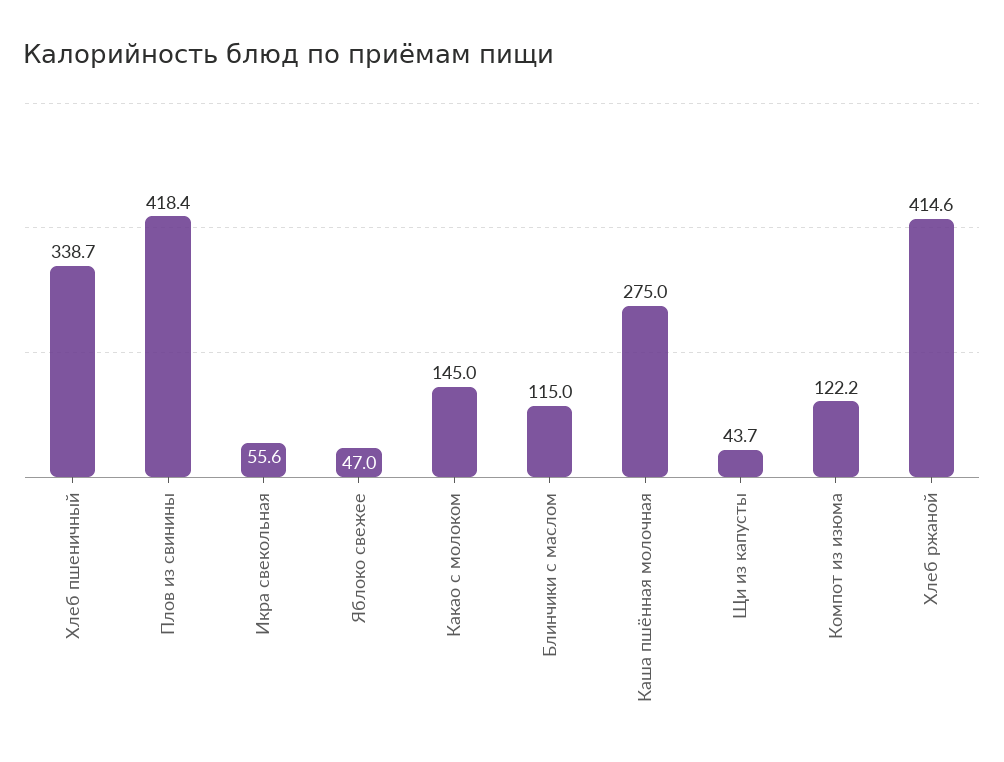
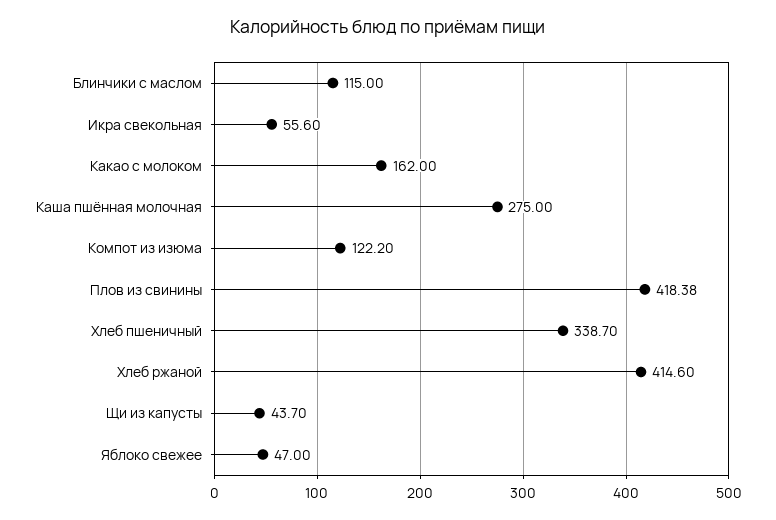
  {
    "Хлеб пшеничный": 338.7,
-   "Плов из свинины": 418.4,
+   "Плов из свинины": 418.38,
    "Икра свекольная": 55.6,
    "Яблоко свежее": 47,
-   "Какао с молоком": 145,
+   "Какао с молоком": 162,
    "Блинчики с маслом": 115,
    "Каша пшённая молочная": 275,
    "Щи из капусты": 43.7,
    "Компот из изюма": 122.2,
    "Хлеб ржаной": 414.6
  }

